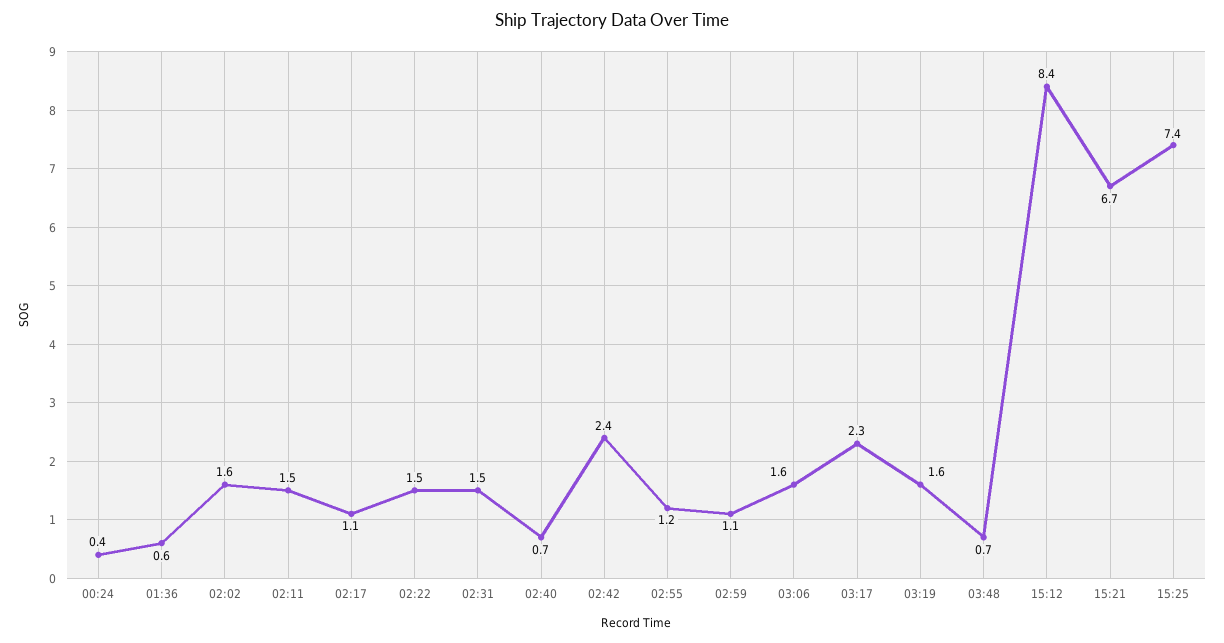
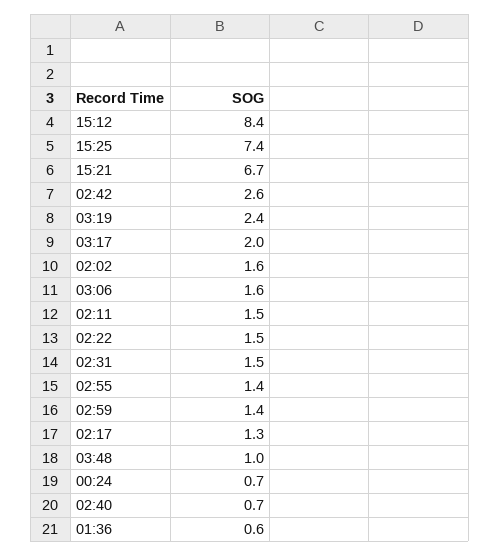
  {
-   "00:24": 0.4,
+   "00:24": 0.7,
    "01:36": 0.6,
    "02:02": 1.6,
    "02:11": 1.5,
-   "02:17": 1.1,
+   "02:17": 1.3,
    "02:22": 1.5,
    "02:31": 1.5,
    "02:40": 0.7,
-   "02:42": 2.4,
+   "02:42": 2.6,
-   "02:55": 1.2,
+   "02:55": 1.4,
-   "02:59": 1.1,
+   "02:59": 1.4,
    "03:06": 1.6,
-   "03:17": 2.3,
+   "03:17": 2,
-   "03:19": 1.6,
+   "03:19": 2.4,
-   "03:48": 0.7,
+   "03:48": 1,
    "15:12": 8.4,
    "15:21": 6.7,
    "15:25": 7.4
  }

